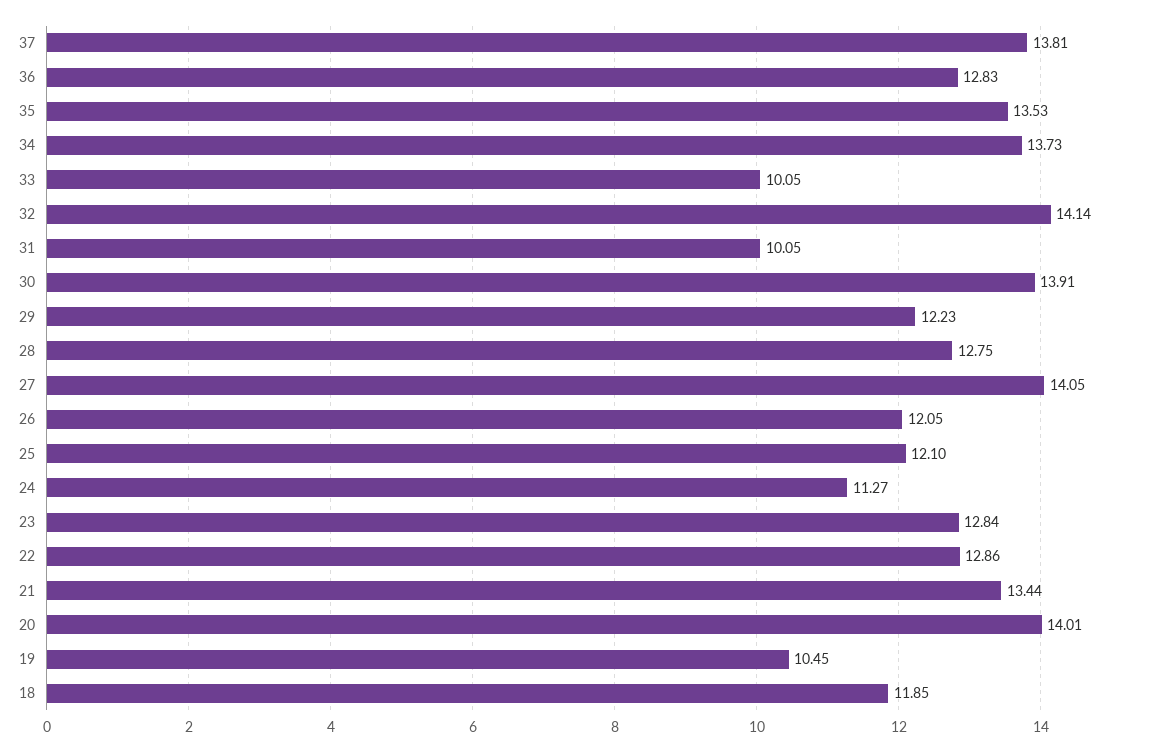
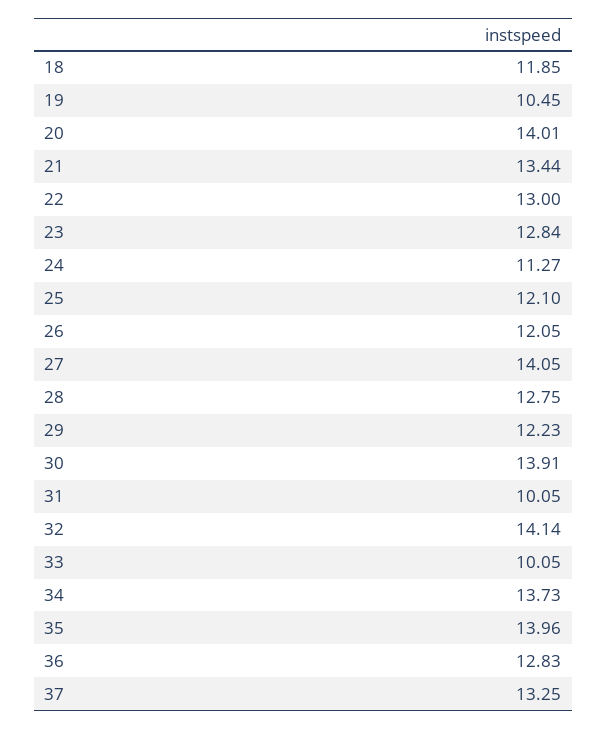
  {
-   "37": 13.81,
+   "37": 13.25,
    "36": 12.83,
-   "35": 13.53,
+   "35": 13.96,
    "34": 13.73,
    "33": 10.05,
    "32": 14.14,
    "31": 10.05,
    "30": 13.91,
    "29": 12.23,
    "28": 12.75,
    "27": 14.05,
    "26": 12.05,
    "25": 12.1,
    "24": 11.27,
    "23": 12.84,
-   "22": 12.86,
+   "22": 13,
    "21": 13.44,
    "20": 14.01,
    "19": 10.45,
    "18": 11.85
  }

